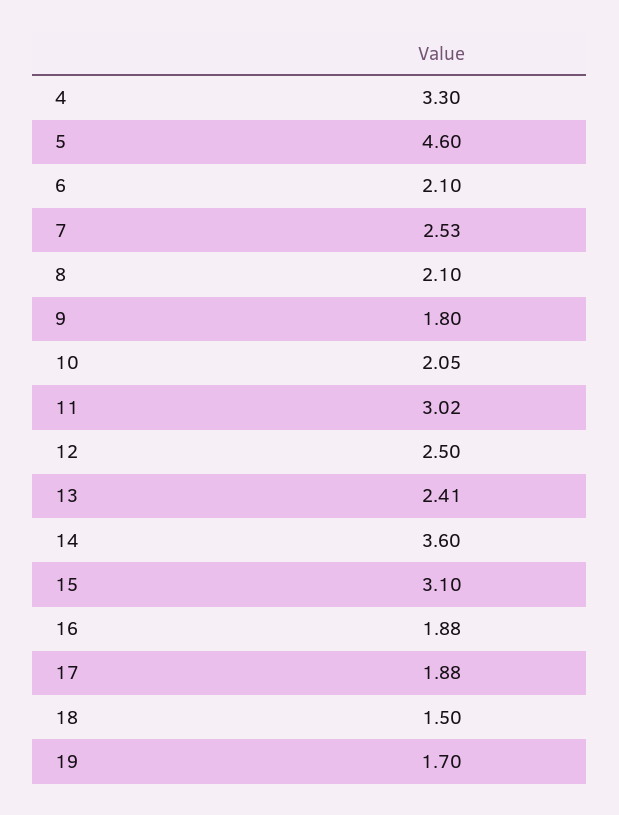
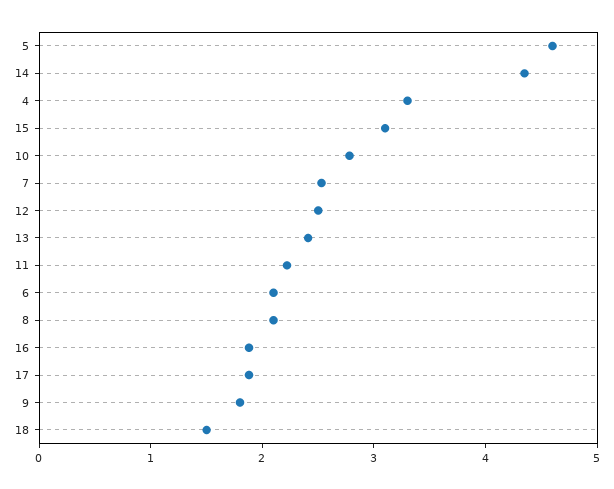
  {
    "4": 3.3,
    "5": 4.6,
    "6": 2.1,
    "7": 2.53,
    "8": 2.1,
    "9": 1.8,
-   "10": 2.05,
+   "10": 2.8,
-   "11": 3.02,
+   "11": 2.2,
    "12": 2.5,
    "13": 2.41,
-   "14": 3.6,
+   "14": 4.4,
    "15": 3.1,
    "16": 1.88,
    "17": 1.88,
-   "18": 1.5,
+   "18": 1.5
-   "19": 1.7
  }

